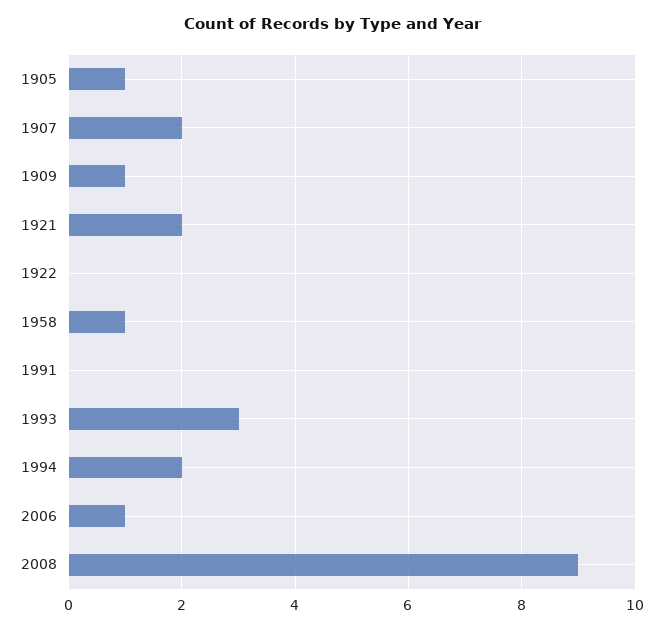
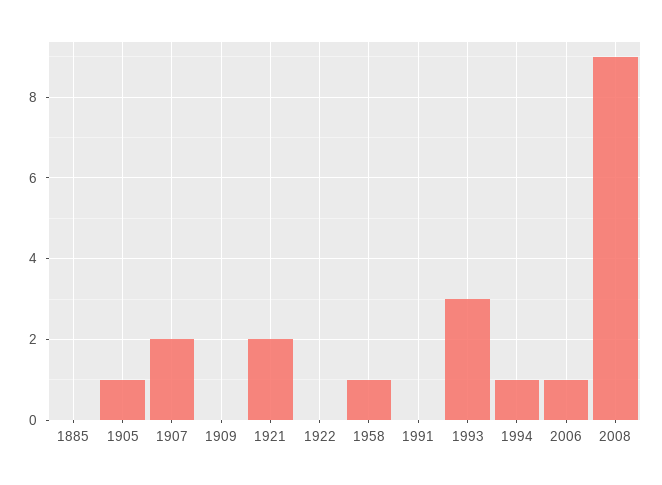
  {
    "1905": 1,
    "1907": 2,
-   "1909": 1,
+   "1909": 0,
    "1921": 2,
    "1922": 0,
    "1958": 1,
    "1991": 0,
    "1993": 3,
-   "1994": 2,
+   "1994": 1,
    "2006": 1,
-   "2008": 9
+   "2008": 9,
+   "1885": 0
  }

